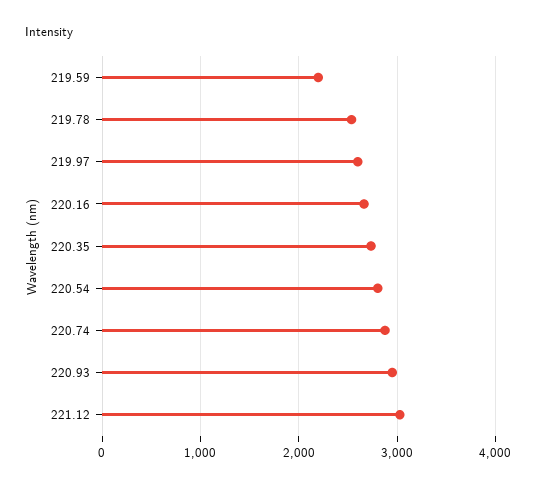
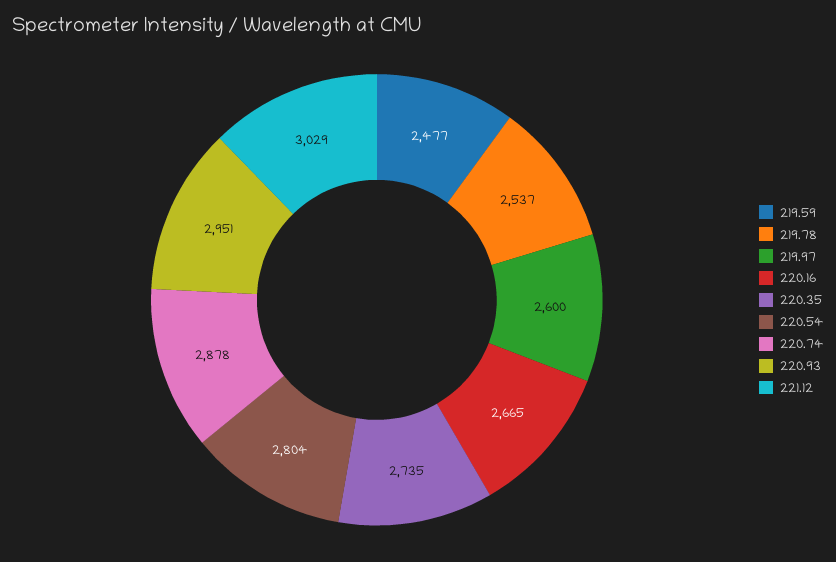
  {
-   "219.59": 2200,
+   "219.59": 2477,
    "219.78": 2537,
    "219.97": 2600,
    "220.16": 2665,
    "220.35": 2735,
    "220.54": 2804,
    "220.74": 2878,
    "220.93": 2951,
    "221.12": 3029
  }

